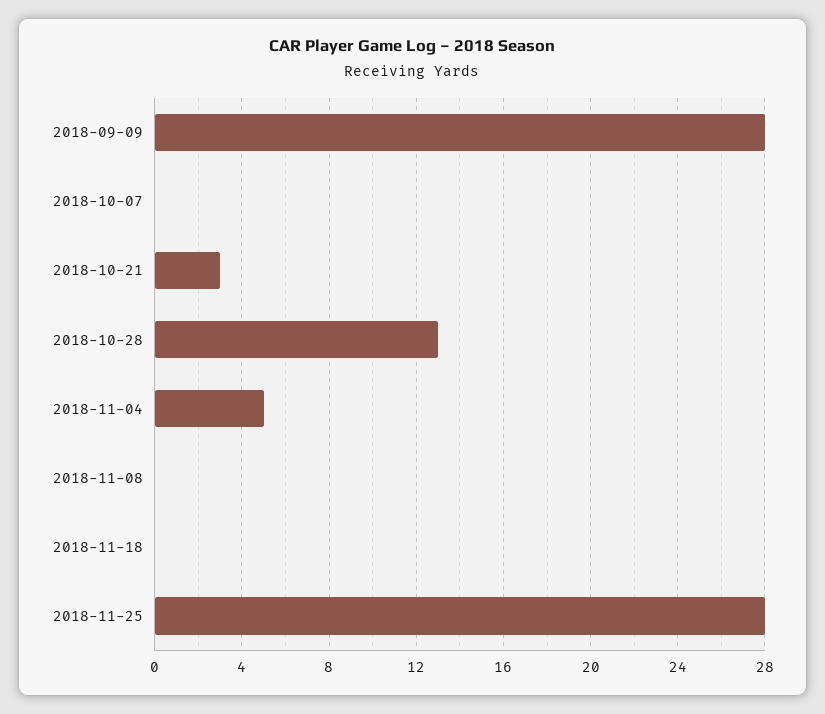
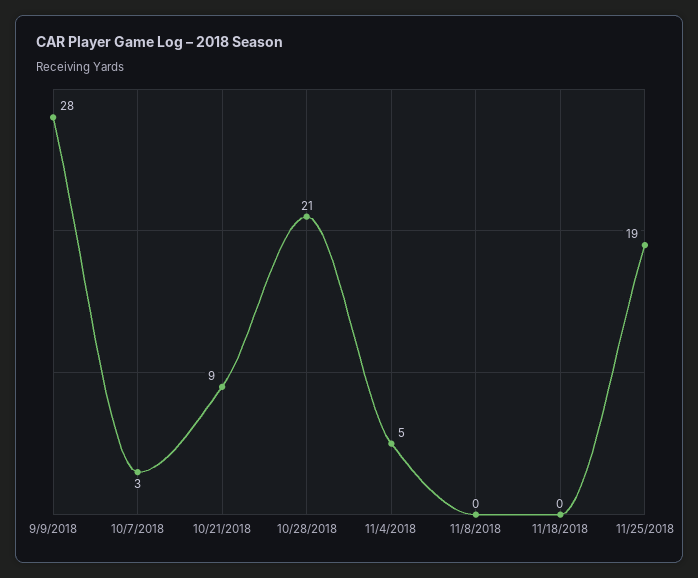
  {
    "2018-09-09": 28,
-   "2018-10-07": 0,
+   "2018-10-07": 3,
-   "2018-10-21": 3,
+   "2018-10-21": 9,
-   "2018-10-28": 13,
+   "2018-10-28": 21,
    "2018-11-04": 5,
    "2018-11-08": 0,
    "2018-11-18": 0,
-   "2018-11-25": 28
+   "2018-11-25": 19
  }

